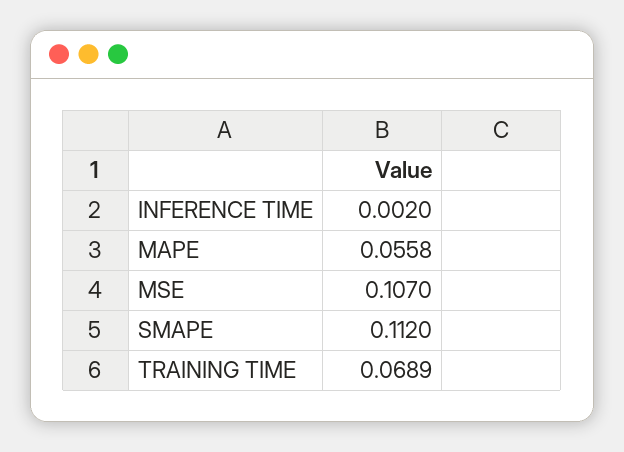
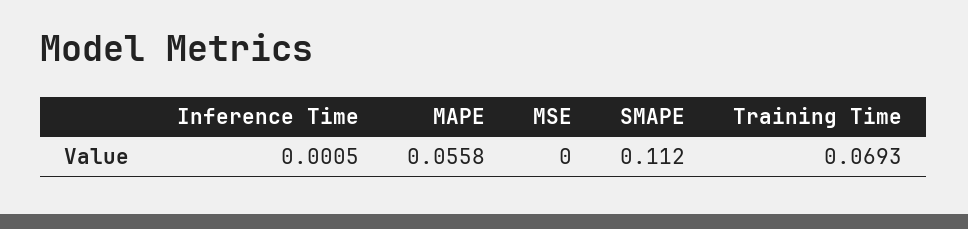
  {
-   "INFERENCE TIME": 0.002,
+   "INFERENCE TIME": 0.0005,
    "MAPE": 0.0558,
-   "MSE": 0.107,
+   "MSE": 0,
    "SMAPE": 0.112,
-   "TRAINING TIME": 0.0689
+   "TRAINING TIME": 0.0693
  }

